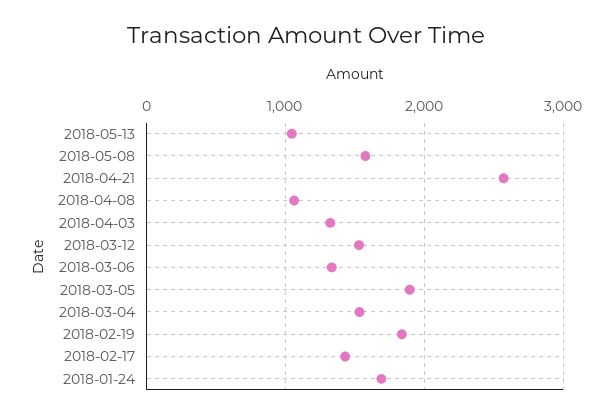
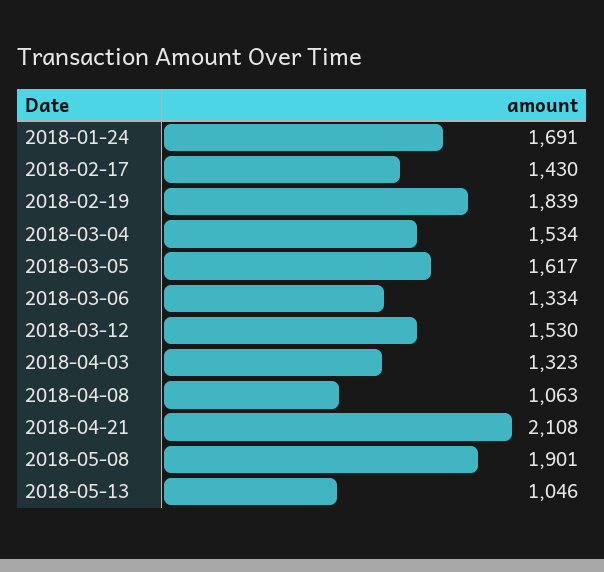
  {
    "2018-05-13": 1046,
-   "2018-05-08": 1600,
+   "2018-05-08": 1901,
-   "2018-04-21": 2600,
+   "2018-04-21": 2108,
    "2018-04-08": 1063,
    "2018-04-03": 1323,
    "2018-03-12": 1530,
    "2018-03-06": 1334,
-   "2018-03-05": 1900,
+   "2018-03-05": 1617,
    "2018-03-04": 1534,
    "2018-02-19": 1839,
    "2018-02-17": 1430,
    "2018-01-24": 1691
  }

